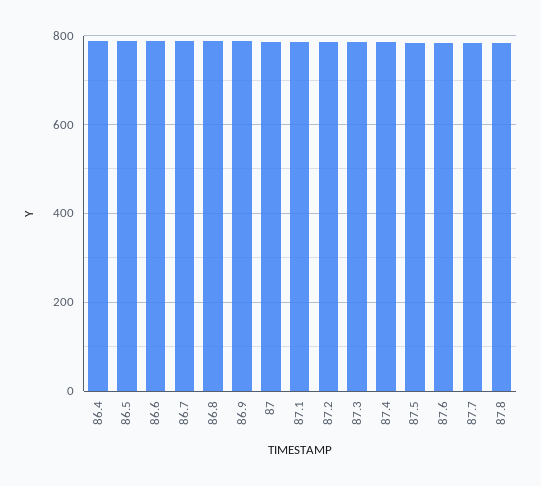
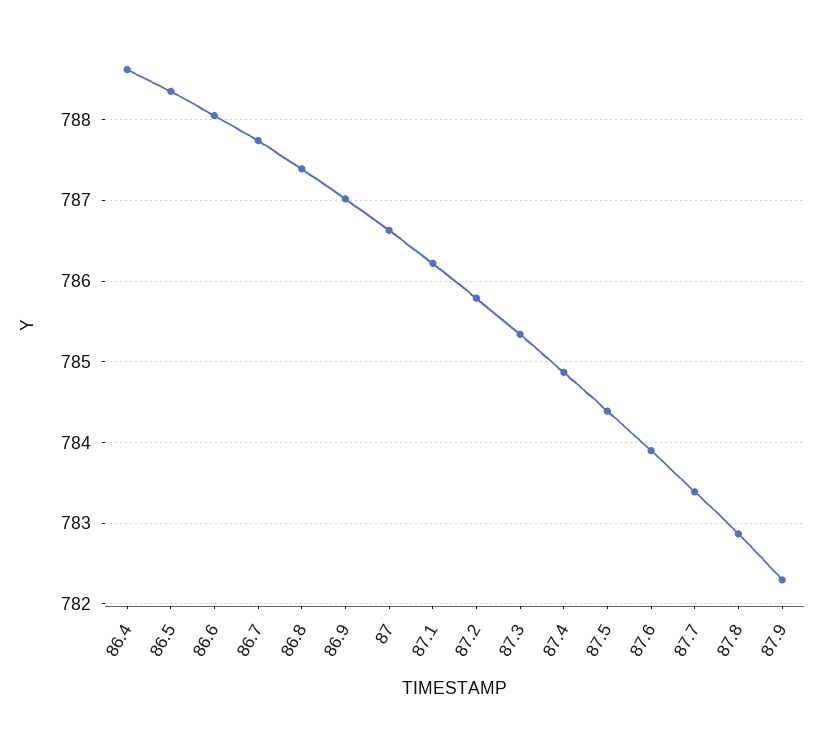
  {
    "86.4": 788.6,
    "86.5": 788.4,
    "86.6": 788.1,
    "86.7": 787.7,
    "86.8": 787.4,
    "86.9": 787,
    "87": 786.6,
    "87.1": 786.2,
    "87.2": 785.8,
    "87.3": 785.3,
    "87.4": 784.9,
    "87.5": 784.4,
    "87.6": 783.9,
    "87.7": 783.4,
-   "87.8": 782.9
+   "87.8": 782.9,
+   "87.9": 782.3
  }

